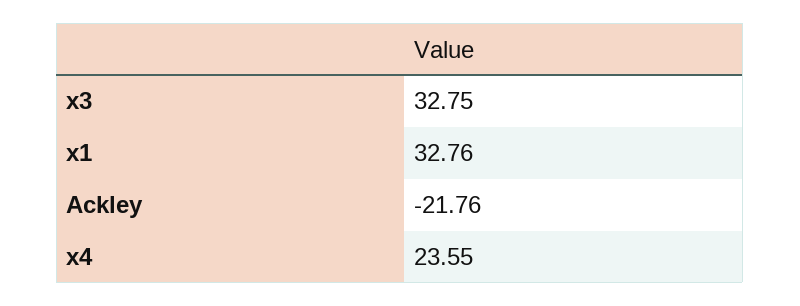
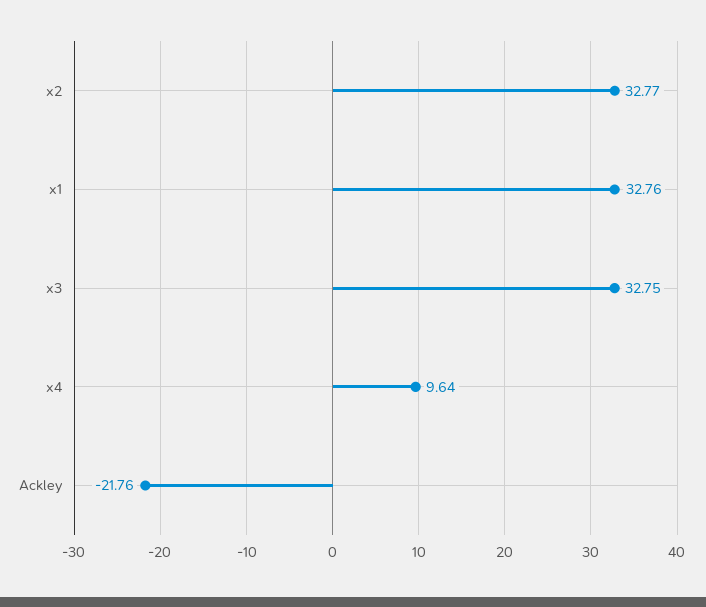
  {
    "x3": 32.75,
    "x1": 32.76,
    "Ackley": -21.76,
-   "x4": 23.55
+   "x4": 9.64,
+   "x2": 32.77
  }

